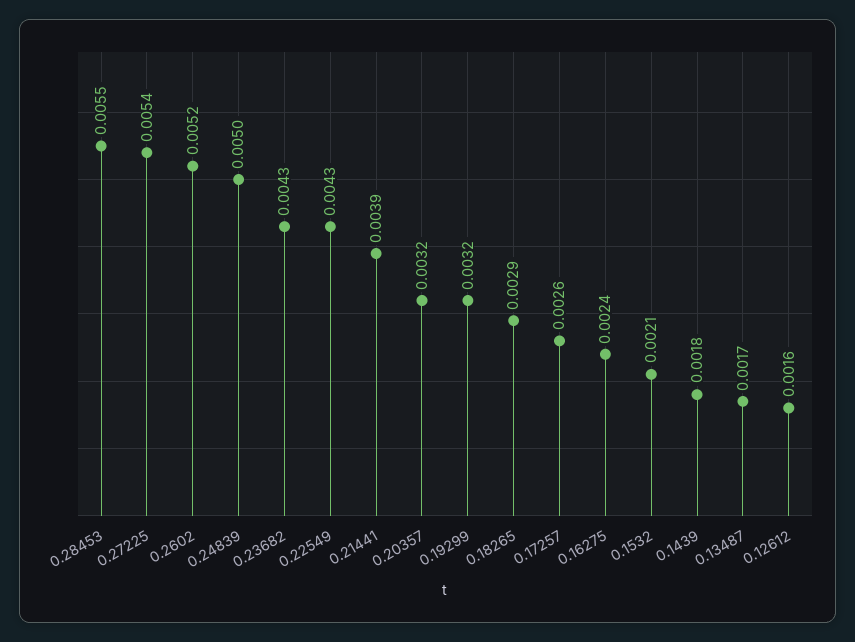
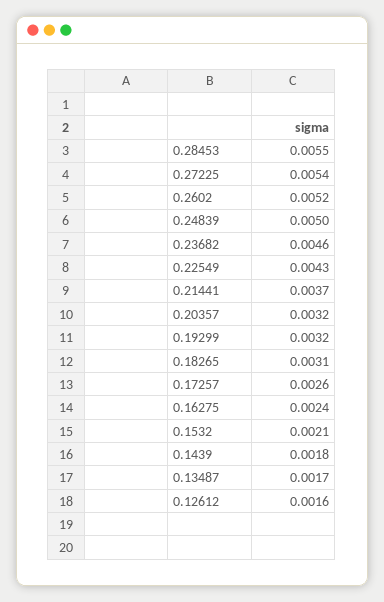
  {
    "0.28453": 0.0055,
    "0.27225": 0.0054,
    "0.2602": 0.0052,
    "0.24839": 0.005,
-   "0.23682": 0.0043,
+   "0.23682": 0.0046,
    "0.22549": 0.0043,
-   "0.21441": 0.0039,
+   "0.21441": 0.0037,
    "0.20357": 0.0032,
    "0.19299": 0.0032,
-   "0.18265": 0.0029,
+   "0.18265": 0.0031,
    "0.17257": 0.0026,
    "0.16275": 0.0024,
    "0.1532": 0.0021,
    "0.1439": 0.0018,
    "0.13487": 0.0017,
    "0.12612": 0.0016
  }

